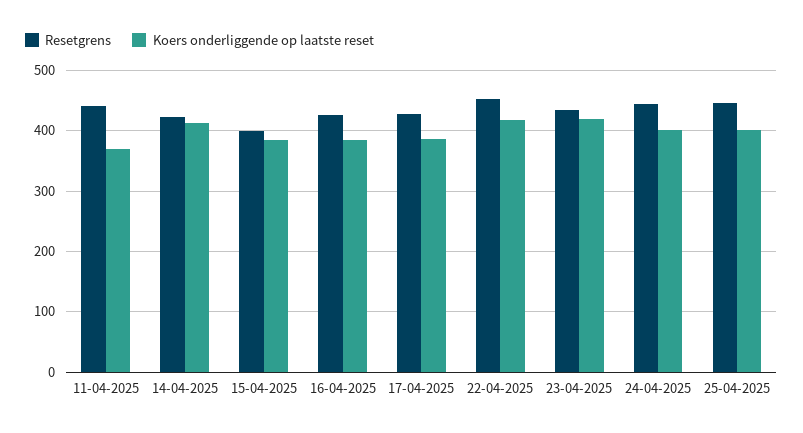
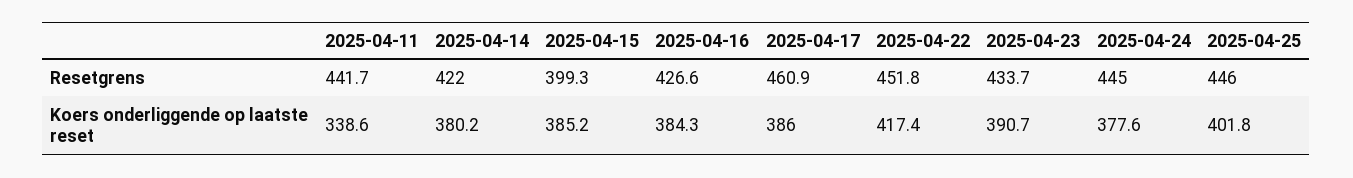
  {
    "Resetgrens": {
      "11-04-2025": 441.7,
      "14-04-2025": 422,
      "15-04-2025": 399.3,
      "16-04-2025": 426.6,
-     "17-04-2025": 430,
+     "17-04-2025": 460.9,
      "22-04-2025": 451.8,
      "23-04-2025": 433.7,
      "24-04-2025": 445,
      "25-04-2025": 446
    },
    "Koers onderliggende op laatste reset": {
-     "11-04-2025": 370,
+     "11-04-2025": 338.6,
-     "14-04-2025": 410,
+     "14-04-2025": 380.2,
      "15-04-2025": 385.2,
      "16-04-2025": 384.3,
      "17-04-2025": 386,
      "22-04-2025": 417.4,
-     "23-04-2025": 420,
+     "23-04-2025": 390.7,
-     "24-04-2025": 400,
+     "24-04-2025": 377.6,
      "25-04-2025": 401.8
    }
  }

